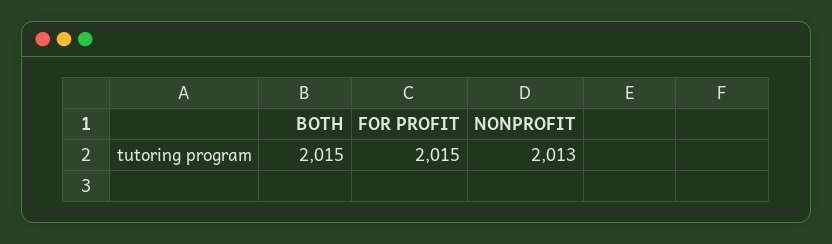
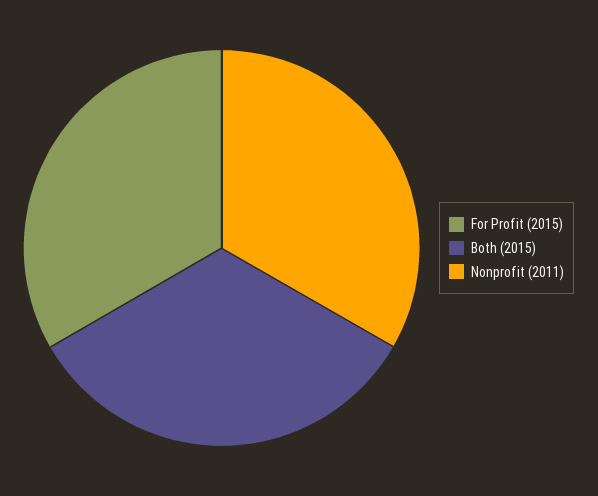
  {
    "BOTH": 2015,
    "FOR PROFIT": 2015,
-   "NONPROFIT": 2013
+   "NONPROFIT": 2011
  }

